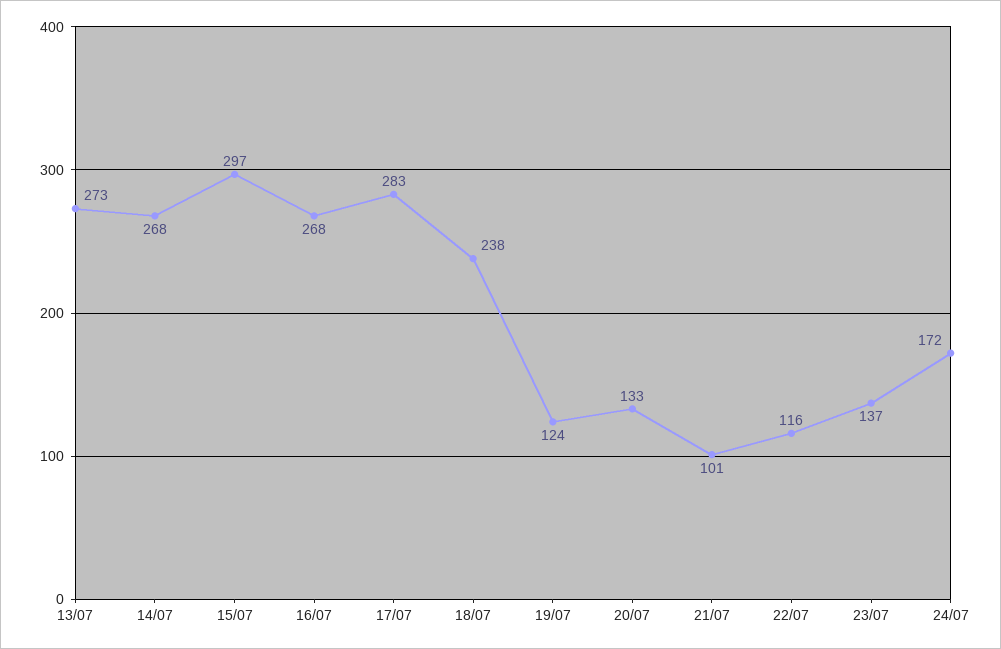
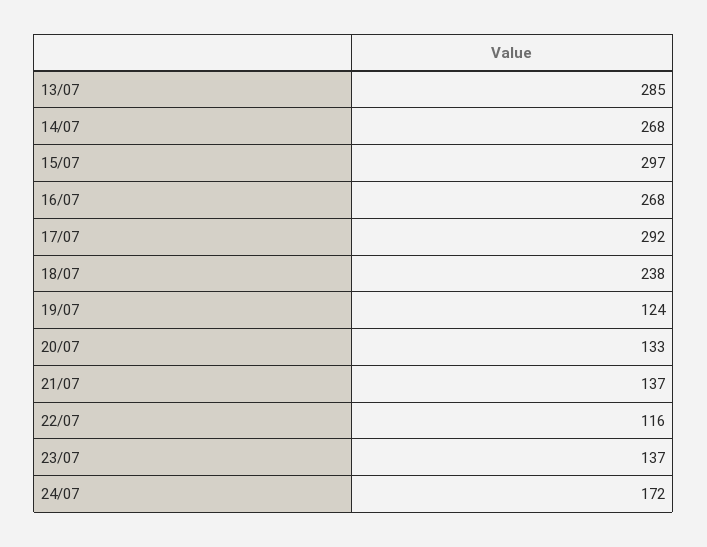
  {
-   "13/07": 273,
+   "13/07": 285,
    "14/07": 268,
    "15/07": 297,
    "16/07": 268,
-   "17/07": 283,
+   "17/07": 292,
    "18/07": 238,
    "19/07": 124,
    "20/07": 133,
-   "21/07": 101,
+   "21/07": 137,
    "22/07": 116,
    "23/07": 137,
    "24/07": 172
  }

